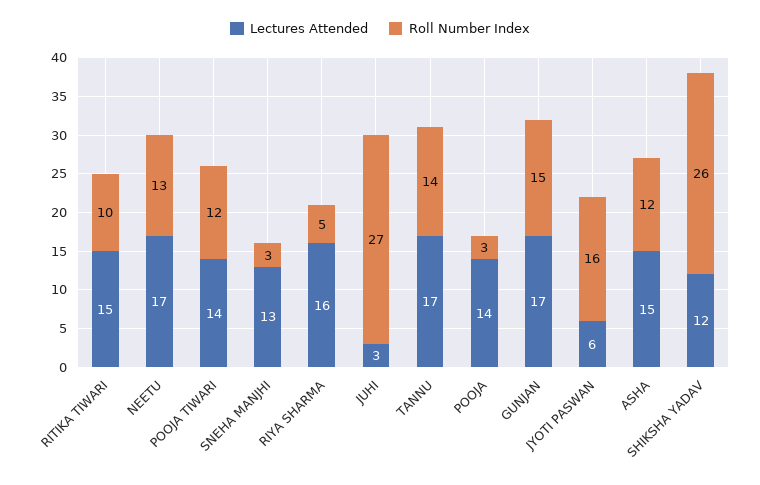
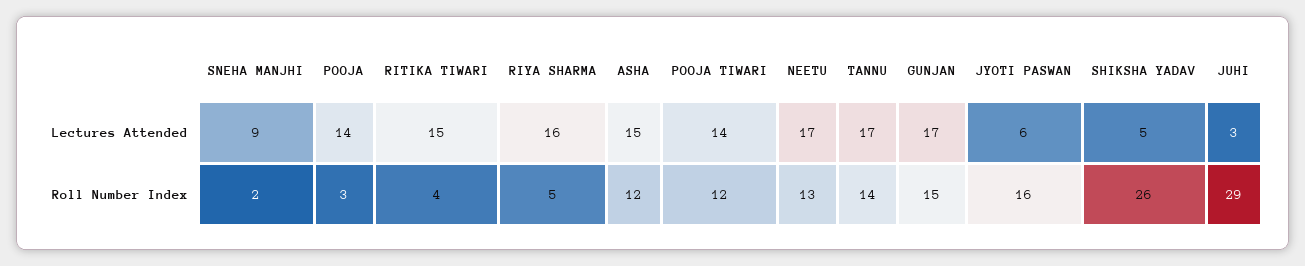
  {
    "Lectures Attended": {
      "RITIKA TIWARI": 15,
      "NEETU": 17,
      "POOJA TIWARI": 14,
-     "SNEHA MANJHI": 13,
+     "SNEHA MANJHI": 9,
      "RIYA SHARMA": 16,
      "JUHI": 3,
      "TANNU": 17,
      "POOJA": 14,
      "GUNJAN": 17,
      "JYOTI PASWAN": 6,
      "ASHA": 15,
-     "SHIKSHA YADAV": 12
+     "SHIKSHA YADAV": 5
    },
    "Roll Number Index": {
-     "RITIKA TIWARI": 10,
+     "RITIKA TIWARI": 4,
      "NEETU": 13,
      "POOJA TIWARI": 12,
-     "SNEHA MANJHI": 3,
+     "SNEHA MANJHI": 2,
      "RIYA SHARMA": 5,
-     "JUHI": 27,
+     "JUHI": 29,
      "TANNU": 14,
      "POOJA": 3,
      "GUNJAN": 15,
      "JYOTI PASWAN": 16,
      "ASHA": 12,
      "SHIKSHA YADAV": 26
    }
  }

